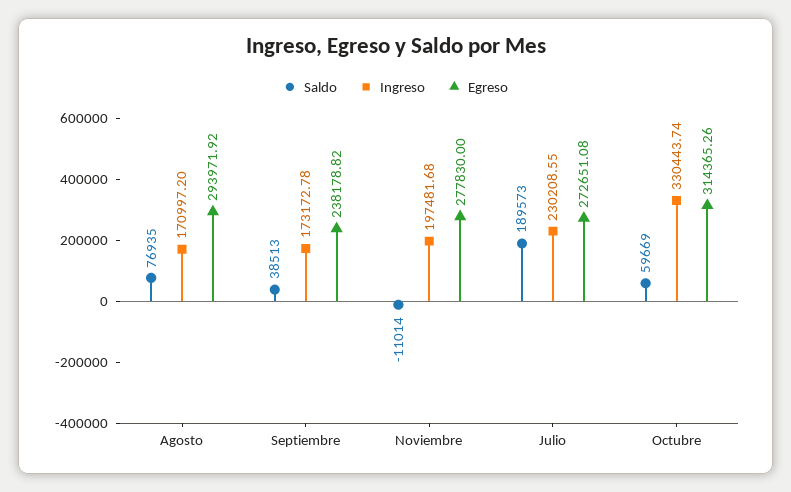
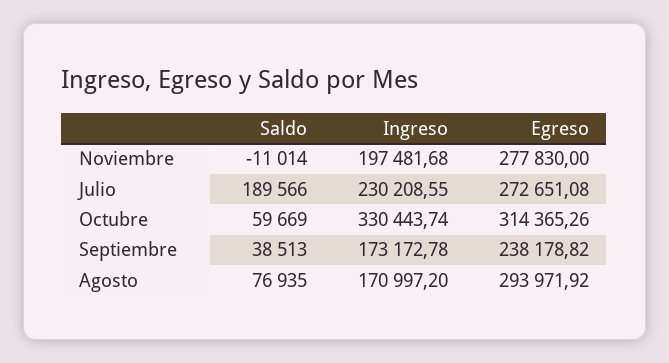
  {
    "Saldo": {
      "Agosto": 76935,
      "Septiembre": 38513,
      "Noviembre": -11014,
-     "Julio": 189573,
+     "Julio": 189566,
      "Octubre": 59669
    },
    "Ingreso": {
      "Agosto": 170997.2,
      "Septiembre": 173172.78,
      "Noviembre": 197481.68,
      "Julio": 230208.55,
      "Octubre": 330443.74
    },
    "Egreso": {
      "Agosto": 293971.92,
      "Septiembre": 238178.82,
      "Noviembre": 277830,
      "Julio": 272651.08,
      "Octubre": 314365.26
    }
  }

